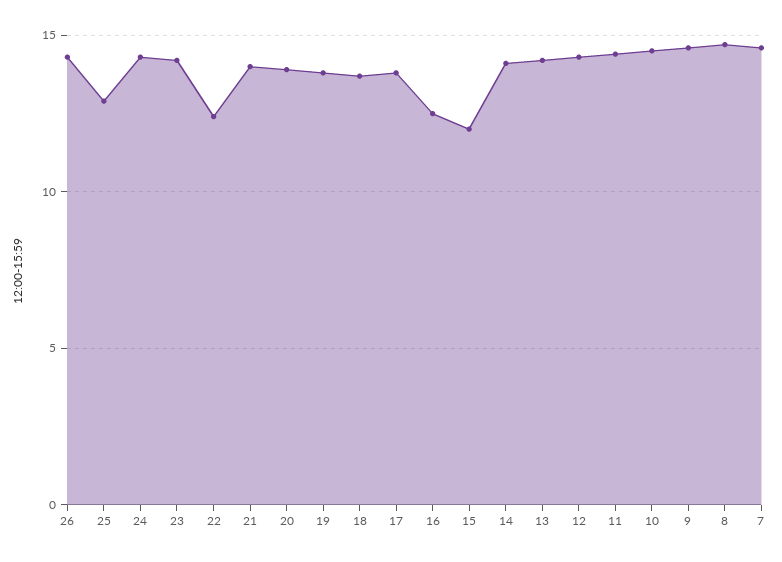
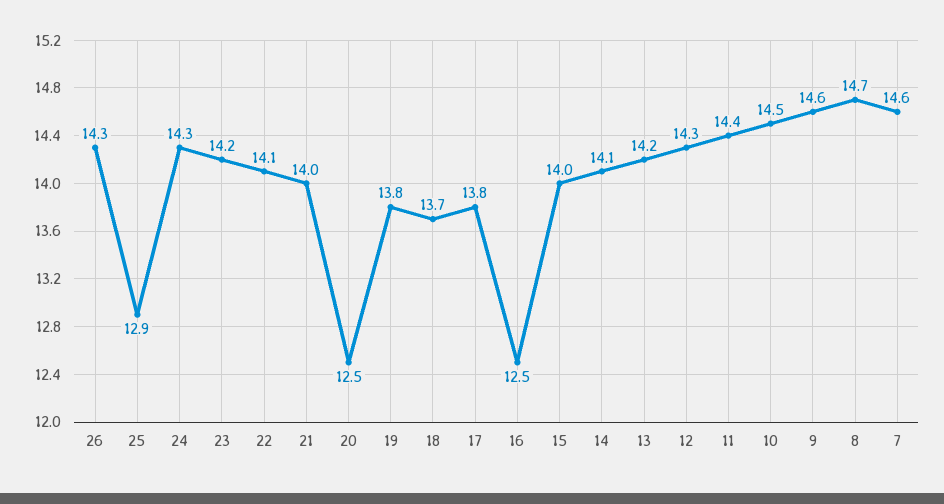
  {
    "26": 14.3,
    "25": 12.9,
    "24": 14.3,
    "23": 14.2,
-   "22": 12.5,
+   "22": 14.1,
    "21": 14,
-   "20": 14,
+   "20": 12.5,
    "19": 13.8,
    "18": 13.7,
    "17": 13.8,
    "16": 12.5,
-   "15": 12,
+   "15": 14,
    "14": 14.1,
    "13": 14.2,
    "12": 14.3,
    "11": 14.4,
    "10": 14.5,
    "9": 14.6,
    "8": 14.7,
    "7": 14.6
  }

